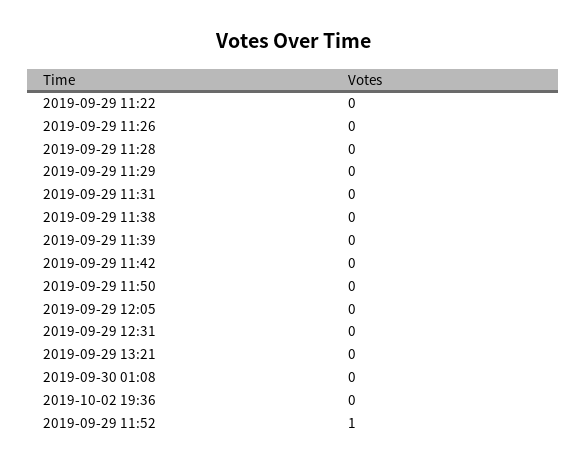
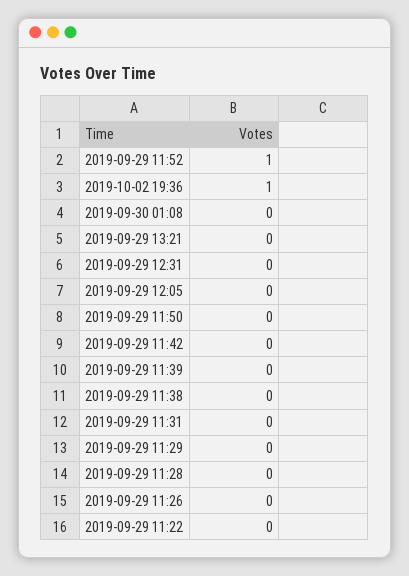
  {
    "2019-09-29 11:22": 0,
    "2019-09-29 11:26": 0,
    "2019-09-29 11:28": 0,
    "2019-09-29 11:29": 0,
    "2019-09-29 11:31": 0,
    "2019-09-29 11:38": 0,
    "2019-09-29 11:39": 0,
    "2019-09-29 11:42": 0,
    "2019-09-29 11:50": 0,
    "2019-09-29 12:05": 0,
    "2019-09-29 12:31": 0,
    "2019-09-29 13:21": 0,
    "2019-09-30 01:08": 0,
-   "2019-10-02 19:36": 0,
+   "2019-10-02 19:36": 1,
    "2019-09-29 11:52": 1
  }

